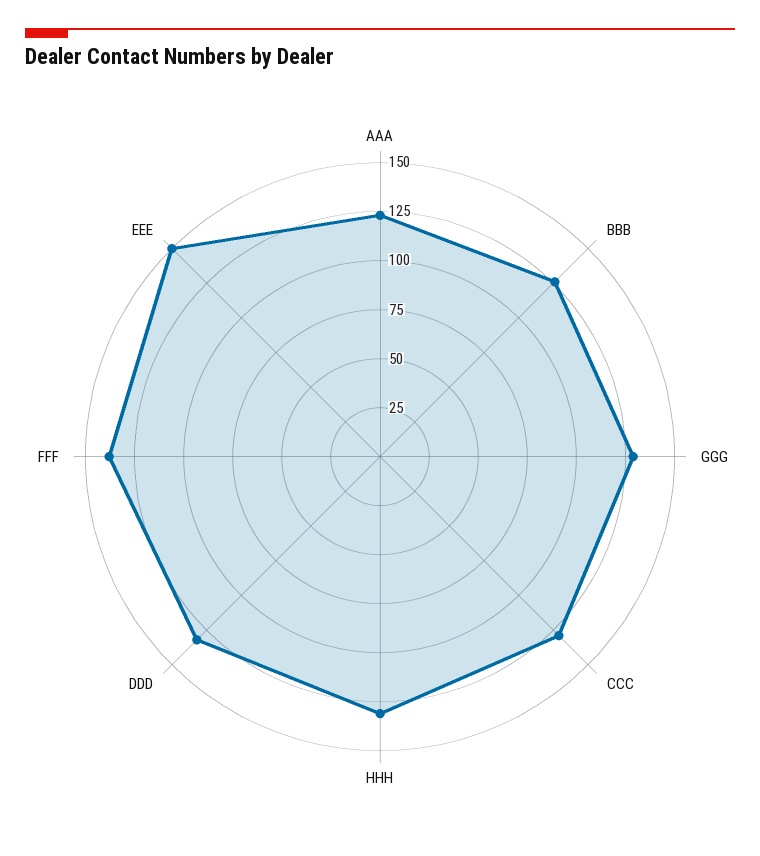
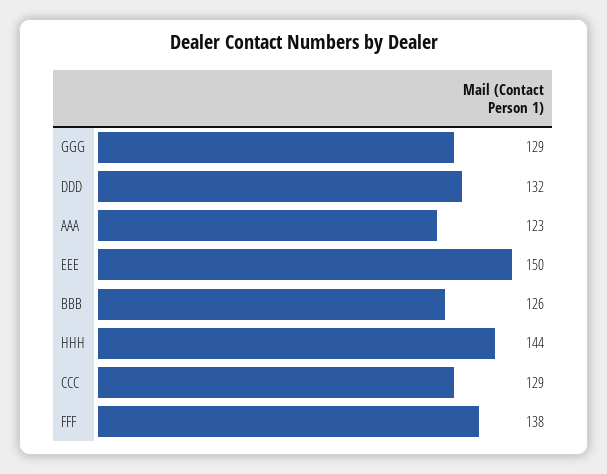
  {
    "AAA": 123,
    "BBB": 126,
    "GGG": 129,
    "CCC": 129,
-   "HHH": 130,
+   "HHH": 144,
    "DDD": 132,
    "FFF": 138,
    "EEE": 150
  }

